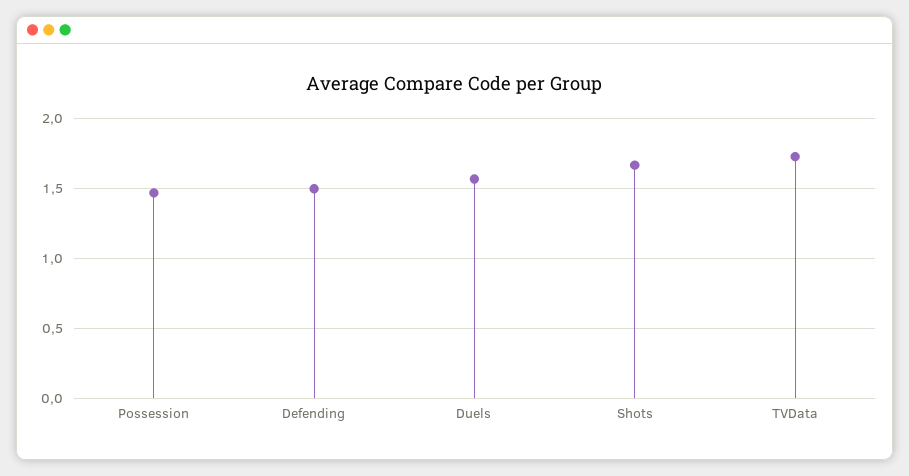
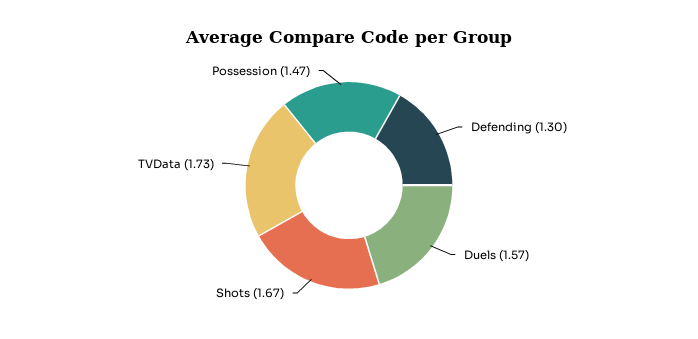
  {
    "Possession": 1.47,
-   "Defending": 1.5,
+   "Defending": 1.3,
    "Duels": 1.57,
    "Shots": 1.67,
    "TVData": 1.73
  }

